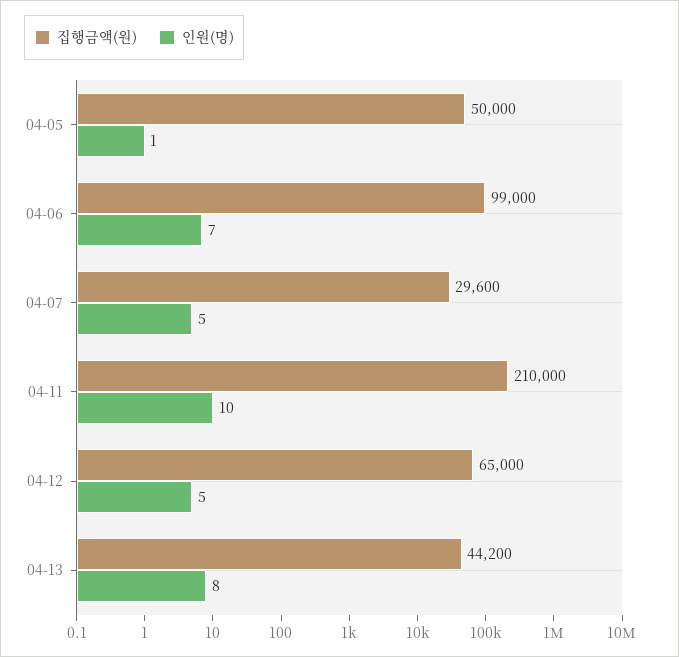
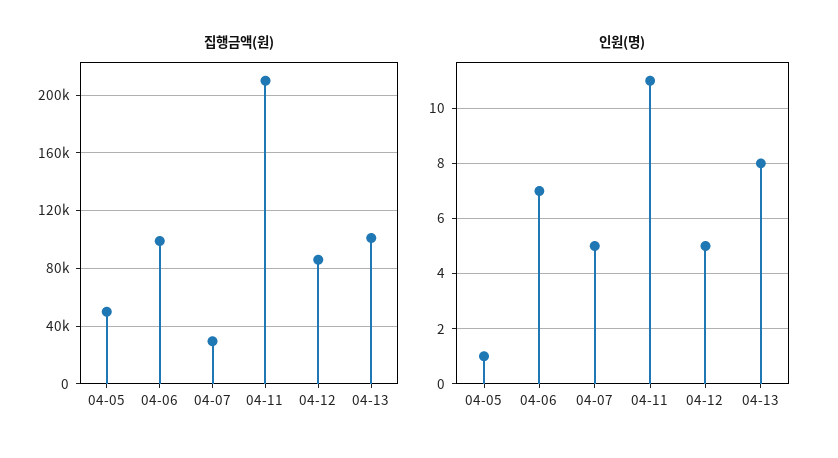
  {
    "집행금액(원)": {
      "04-05": 50000,
      "04-06": 99000,
      "04-07": 29600,
      "04-11": 210000,
-     "04-12": 65000,
+     "04-12": 85000,
-     "04-13": 44200
+     "04-13": 100000
    },
    "인원(명)": {
      "04-05": 1,
      "04-06": 7,
      "04-07": 5,
-     "04-11": 10,
+     "04-11": 11,
      "04-12": 5,
      "04-13": 8
    }
  }

